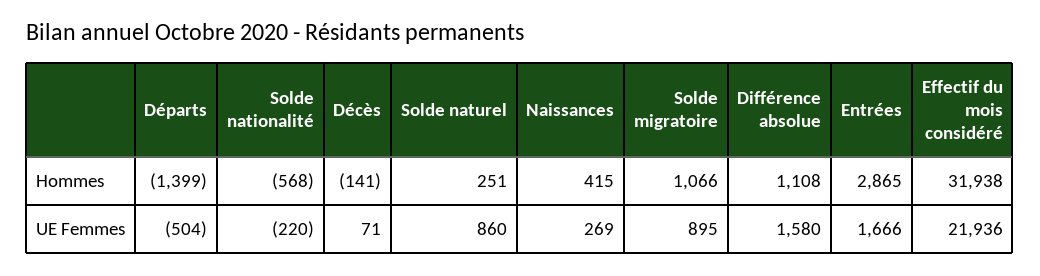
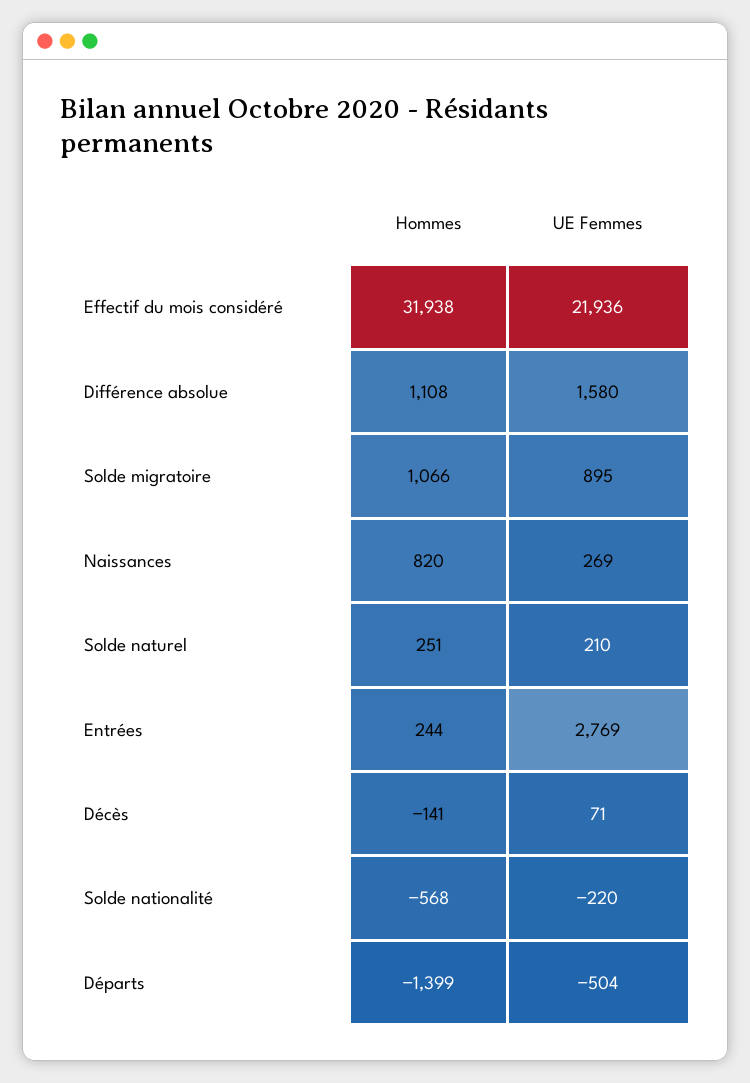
  {
    "Départs": {
      "Hommes": -1399,
      "UE Femmes": -504
    },
    "Solde nationalité": {
      "Hommes": -568,
      "UE Femmes": -220
    },
    "Décès": {
      "Hommes": -141,
      "UE Femmes": 71
    },
    "Solde naturel": {
      "Hommes": 251,
-     "UE Femmes": 860
+     "UE Femmes": 210
    },
    "Naissances": {
-     "Hommes": 415,
+     "Hommes": 820,
      "UE Femmes": 269
    },
    "Solde migratoire": {
      "Hommes": 1066,
      "UE Femmes": 895
    },
    "Différence absolue": {
      "Hommes": 1108,
      "UE Femmes": 1580
    },
    "Entrées": {
-     "Hommes": 2865,
+     "Hommes": 244,
-     "UE Femmes": 1666
+     "UE Femmes": 2769
    },
    "Effectif du mois considéré": {
      "Hommes": 31938,
      "UE Femmes": 21936
    }
  }

